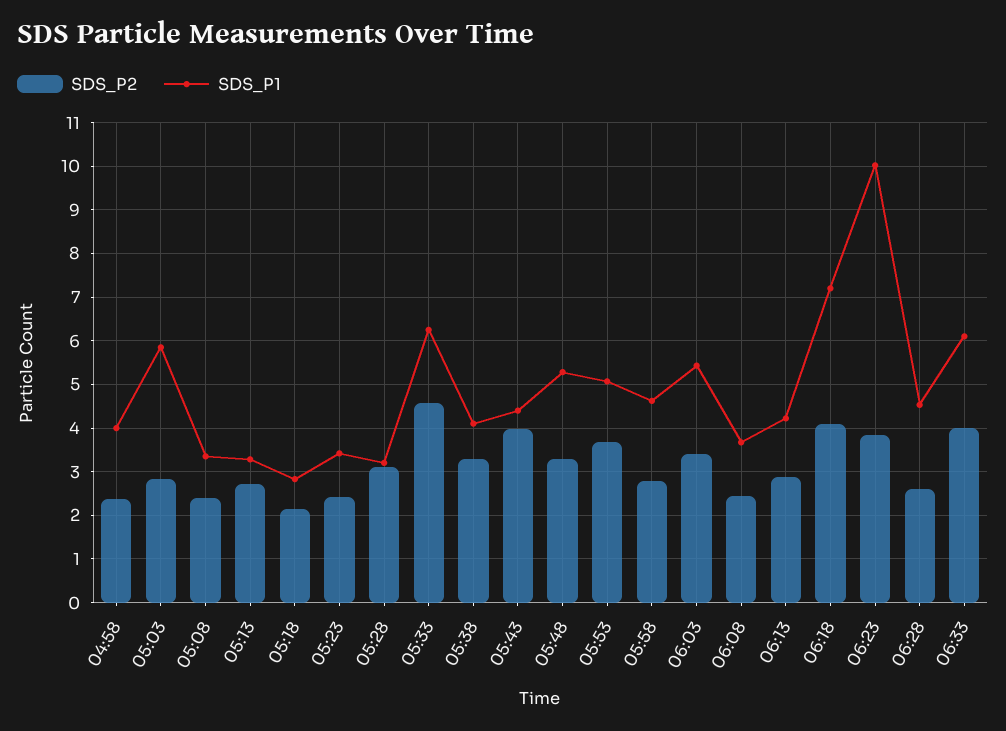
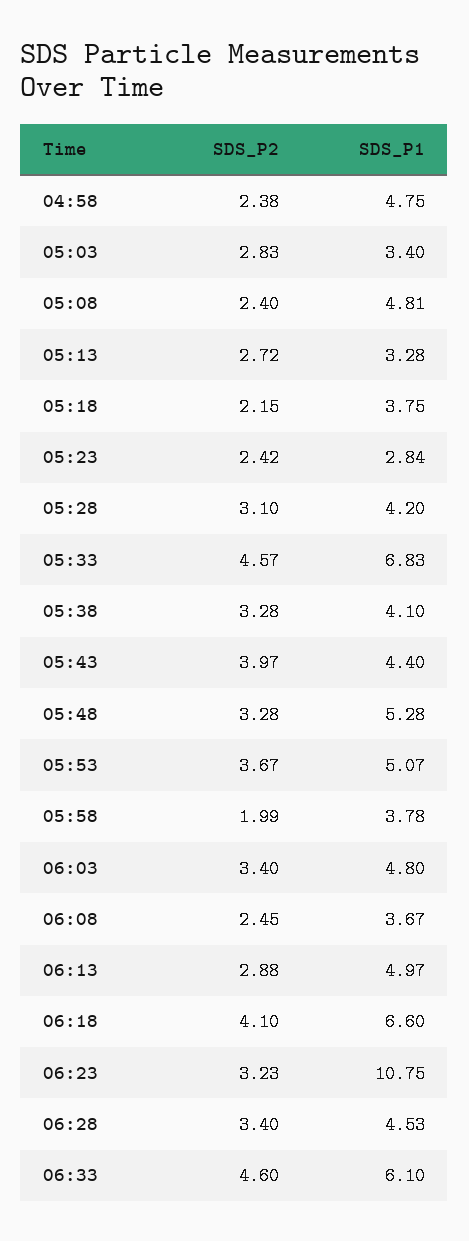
  {
    "SDS_P2": {
      "04:58": 2.38,
      "05:03": 2.83,
      "05:08": 2.4,
      "05:13": 2.72,
      "05:18": 2.15,
      "05:23": 2.42,
      "05:28": 3.1,
      "05:33": 4.57,
      "05:38": 3.28,
      "05:43": 3.97,
      "05:48": 3.28,
      "05:53": 3.67,
-     "05:58": 2.8,
+     "05:58": 1.99,
      "06:03": 3.4,
      "06:08": 2.45,
      "06:13": 2.88,
      "06:18": 4.1,
-     "06:23": 3.8,
+     "06:23": 3.23,
-     "06:28": 2.6,
+     "06:28": 3.4,
-     "06:33": 4
+     "06:33": 4.6
    },
    "SDS_P1": {
-     "04:58": 4,
+     "04:58": 4.75,
-     "05:03": 5.8,
+     "05:03": 3.4,
-     "05:08": 3.4,
+     "05:08": 4.81,
      "05:13": 3.28,
-     "05:18": 2.8,
+     "05:18": 3.75,
-     "05:23": 3.4,
+     "05:23": 2.84,
-     "05:28": 3.2,
+     "05:28": 4.2,
-     "05:33": 6.2,
+     "05:33": 6.83,
      "05:38": 4.1,
      "05:43": 4.4,
      "05:48": 5.28,
      "05:53": 5.07,
-     "05:58": 4.6,
+     "05:58": 3.78,
-     "06:03": 5.4,
+     "06:03": 4.8,
      "06:08": 3.67,
-     "06:13": 4.2,
+     "06:13": 4.97,
-     "06:18": 7.2,
+     "06:18": 6.6,
-     "06:23": 10,
+     "06:23": 10.75,
      "06:28": 4.53,
      "06:33": 6.1
    }
  }

